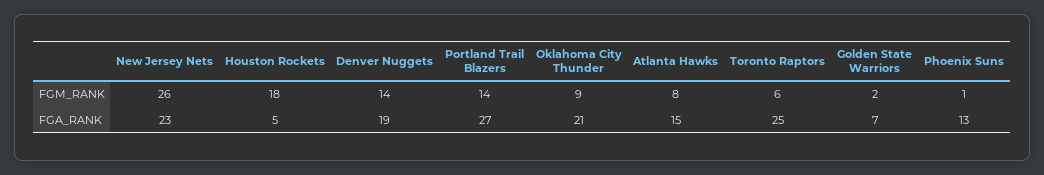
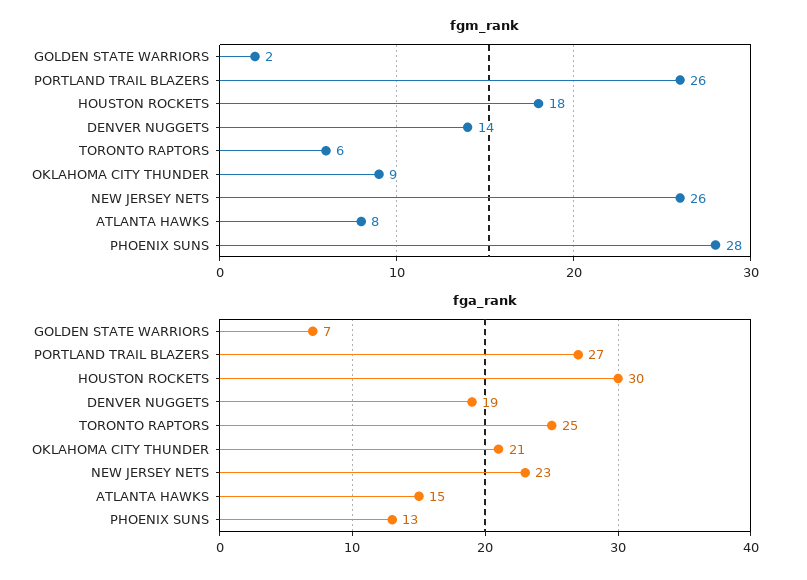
  {
    "FGM_RANK": {
      "New Jersey Nets": 26,
      "Houston Rockets": 18,
      "Denver Nuggets": 14,
-     "Portland Trail Blazers": 14,
+     "Portland Trail Blazers": 26,
      "Oklahoma City Thunder": 9,
      "Atlanta Hawks": 8,
      "Toronto Raptors": 6,
      "Golden State Warriors": 2,
-     "Phoenix Suns": 1
+     "Phoenix Suns": 28
    },
    "FGA_RANK": {
      "New Jersey Nets": 23,
-     "Houston Rockets": 5,
+     "Houston Rockets": 30,
      "Denver Nuggets": 19,
      "Portland Trail Blazers": 27,
      "Oklahoma City Thunder": 21,
      "Atlanta Hawks": 15,
      "Toronto Raptors": 25,
      "Golden State Warriors": 7,
      "Phoenix Suns": 13
    }
  }

